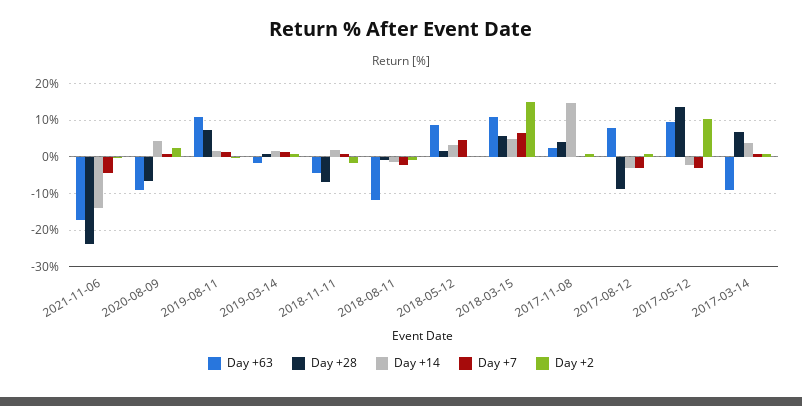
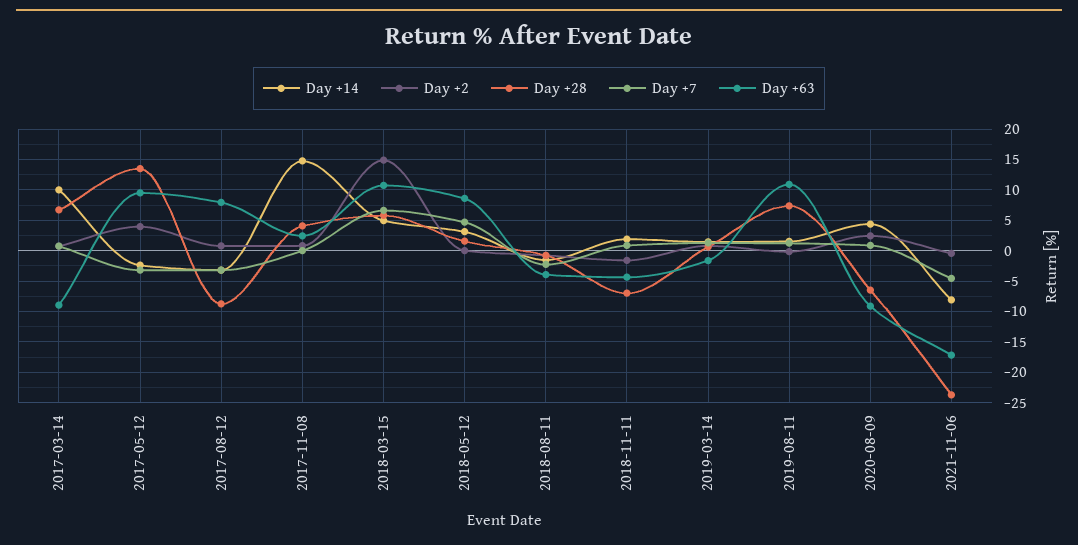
  {
    "Day +63": {
      "2021-11-06": -17,
      "2020-08-09": -9,
      "2019-08-11": 11,
      "2019-03-14": -2,
      "2018-11-11": -4,
-     "2018-08-11": -12,
+     "2018-08-11": -4,
      "2018-05-12": 9,
      "2018-03-15": 11,
      "2017-11-08": 2,
      "2017-08-12": 8,
      "2017-05-12": 10,
      "2017-03-14": -9
    },
    "Day +28": {
      "2021-11-06": -24,
      "2020-08-09": -6,
      "2019-08-11": 7,
      "2019-03-14": 1,
      "2018-11-11": -7,
      "2018-08-11": -1,
      "2018-05-12": 2,
      "2018-03-15": 6,
      "2017-11-08": 4,
      "2017-08-12": -9,
      "2017-05-12": 13,
      "2017-03-14": 7
    },
    "Day +14": {
-     "2021-11-06": -14,
+     "2021-11-06": -8,
      "2020-08-09": 4,
      "2019-08-11": 2,
      "2019-03-14": 1,
      "2018-11-11": 2,
      "2018-08-11": -2,
      "2018-05-12": 3,
      "2018-03-15": 5,
      "2017-11-08": 15,
      "2017-08-12": -3,
      "2017-05-12": -2,
-     "2017-03-14": 4
+     "2017-03-14": 10
    },
    "Day +7": {
      "2021-11-06": -5,
      "2020-08-09": 1,
      "2019-08-11": 1,
      "2019-03-14": 1,
      "2018-11-11": 1,
      "2018-08-11": -2,
      "2018-05-12": 5,
      "2018-03-15": 7,
      "2017-11-08": 0,
      "2017-08-12": -3,
      "2017-05-12": -3,
      "2017-03-14": 1
    },
    "Day +2": {
      "2021-11-06": 0,
      "2020-08-09": 2,
      "2019-08-11": 0,
      "2019-03-14": 1,
      "2018-11-11": -2,
      "2018-08-11": -1,
      "2018-05-12": 0,
      "2018-03-15": 15,
      "2017-11-08": 1,
      "2017-08-12": 1,
-     "2017-05-12": 10,
+     "2017-05-12": 4,
      "2017-03-14": 1
    }
  }

